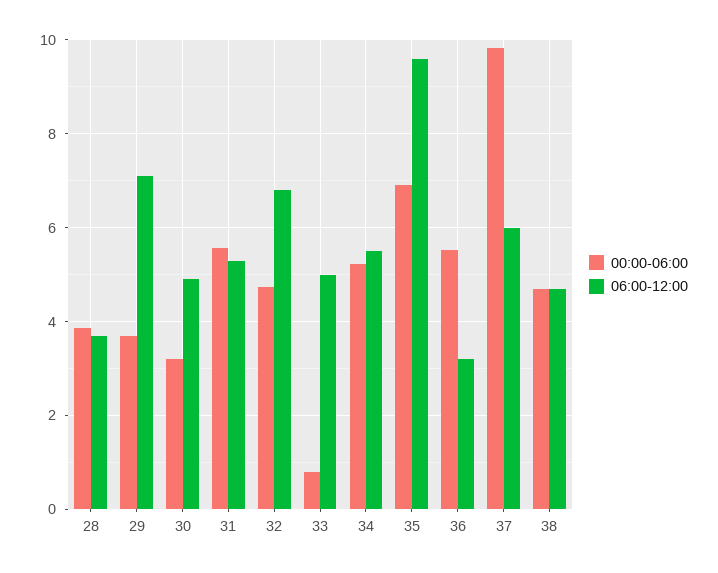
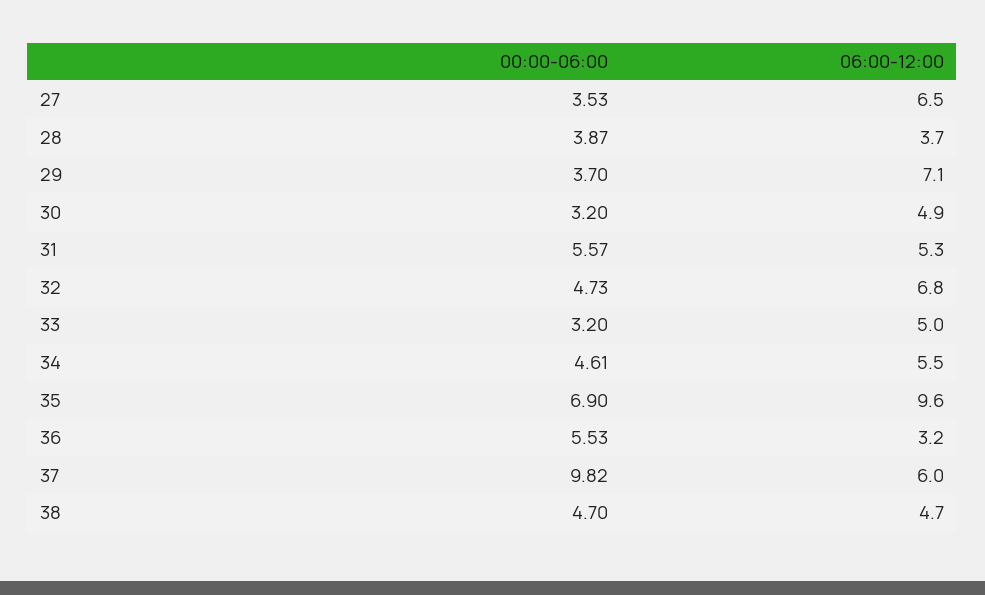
  {
    "00:00-06:00": {
      "28": 3.87,
      "29": 3.7,
      "30": 3.2,
      "31": 5.57,
      "32": 4.73,
-     "33": 0.8,
+     "33": 3.2,
-     "34": 5.2,
+     "34": 4.61,
      "35": 6.9,
      "36": 5.53,
      "37": 9.82,
-     "38": 4.7
+     "38": 4.7,
+     "27": 3.53
    },
    "06:00-12:00": {
      "28": 3.7,
      "29": 7.1,
      "30": 4.9,
      "31": 5.3,
      "32": 6.8,
      "33": 5,
      "34": 5.5,
      "35": 9.6,
      "36": 3.2,
      "37": 6,
-     "38": 4.7
+     "38": 4.7,
+     "27": 6.5
    }
  }

